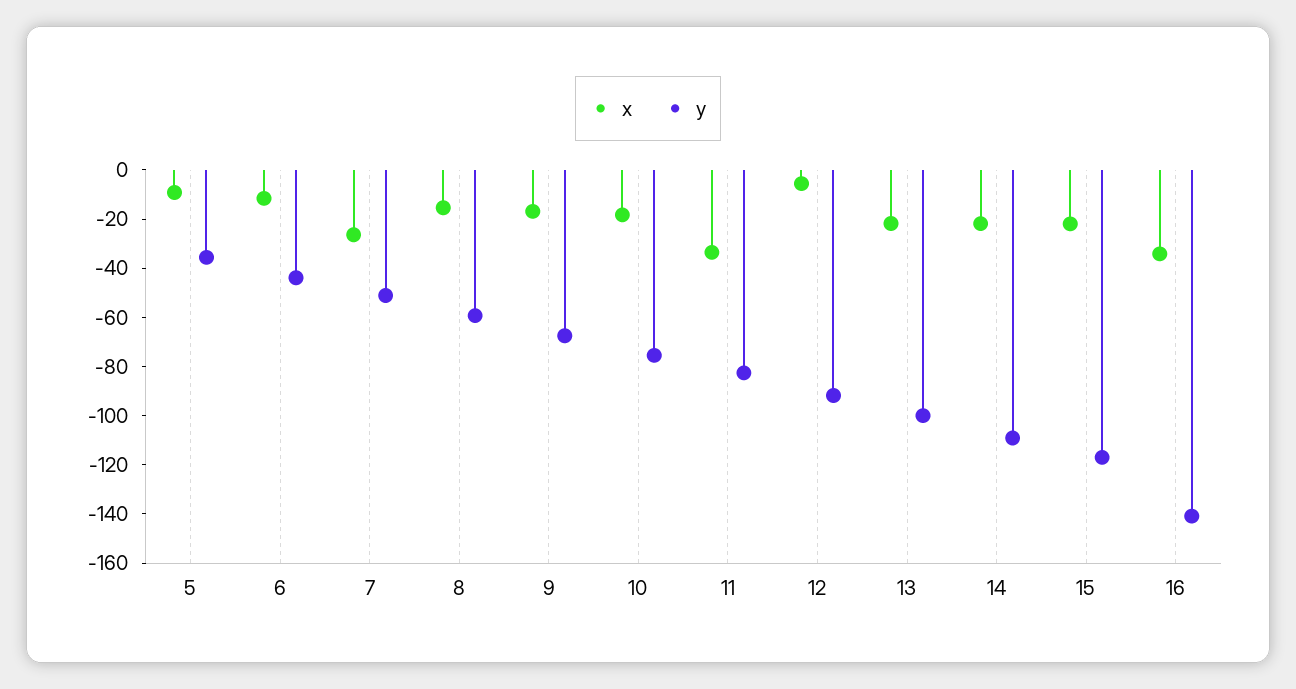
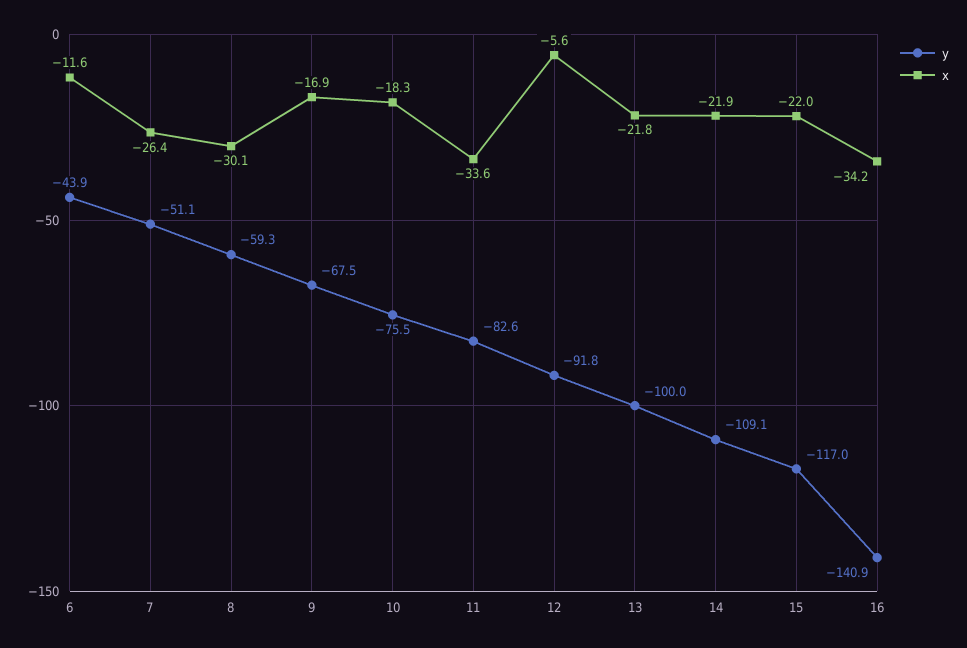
  {
    "x": {
-     "5": -10,
      "6": -11.6,
      "7": -26.4,
-     "8": -15,
+     "8": -30.1,
      "9": -16.9,
      "10": -18.3,
      "11": -33.6,
      "12": -5.6,
      "13": -21.8,
      "14": -21.9,
      "15": -22,
      "16": -34.2
    },
    "y": {
-     "5": -35,
      "6": -43.9,
      "7": -51.1,
      "8": -59.3,
      "9": -67.5,
      "10": -75.5,
      "11": -82.6,
      "12": -91.8,
      "13": -100,
      "14": -109.1,
      "15": -117,
      "16": -140.9
    }
  }

